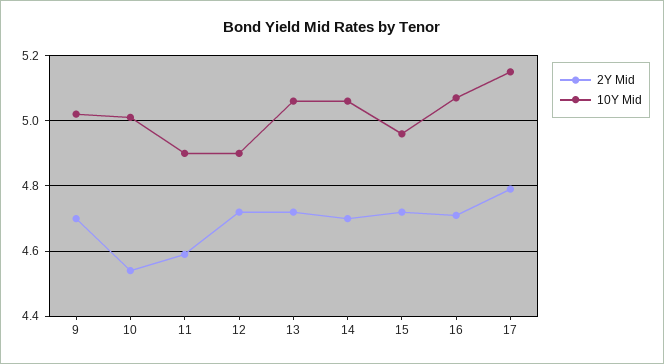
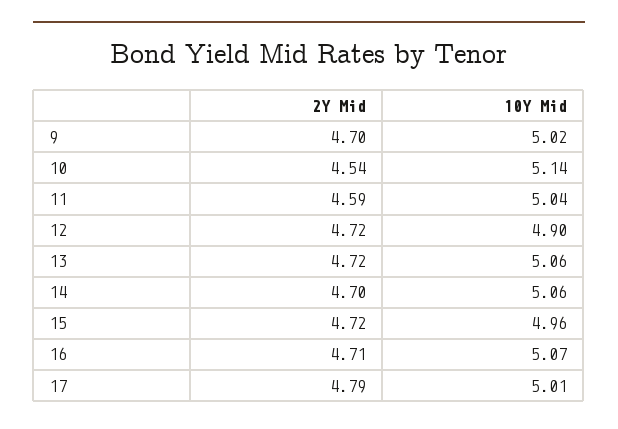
  {
    "2Y Mid": {
      "9": 4.7,
      "10": 4.54,
      "11": 4.59,
      "12": 4.72,
      "13": 4.72,
      "14": 4.7,
      "15": 4.72,
      "16": 4.71,
      "17": 4.79
    },
    "10Y Mid": {
      "9": 5.02,
-     "10": 5,
+     "10": 5.14,
-     "11": 4.9,
+     "11": 5.04,
      "12": 4.9,
      "13": 5.06,
      "14": 5.06,
      "15": 4.96,
      "16": 5.07,
-     "17": 5.15
+     "17": 5.01
    }
  }

